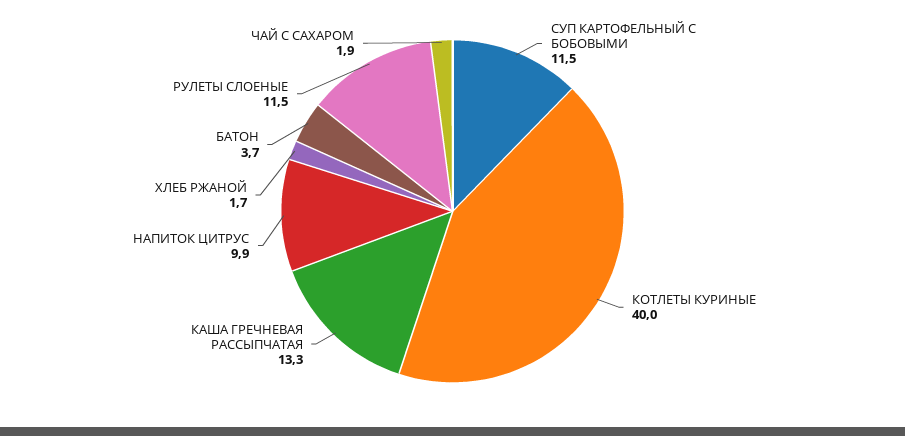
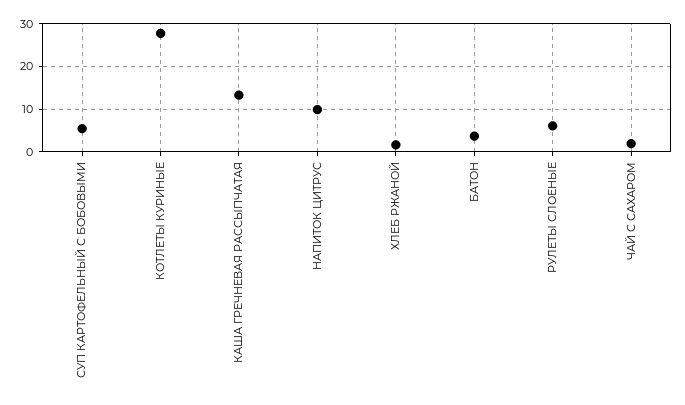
  {
-   "СУП КАРТОФЕЛЬНЫЙ С БОБОВЫМИ": 11.5,
+   "СУП КАРТОФЕЛЬНЫЙ С БОБОВЫМИ": 6,
-   "КОТЛЕТЫ КУРИНЫЕ": 40,
+   "КОТЛЕТЫ КУРИНЫЕ": 28,
    "КАША ГРЕЧНЕВАЯ РАССЫПЧАТАЯ": 13.3,
    "НАПИТОК ЦИТРУС": 9.9,
    "ХЛЕБ РЖАНОЙ": 1.7,
    "БАТОН": 3.7,
-   "РУЛЕТЫ СЛОЕНЫЕ": 11.5,
+   "РУЛЕТЫ СЛОЕНЫЕ": 6,
    "ЧАЙ С САХАРОМ": 1.9
  }

